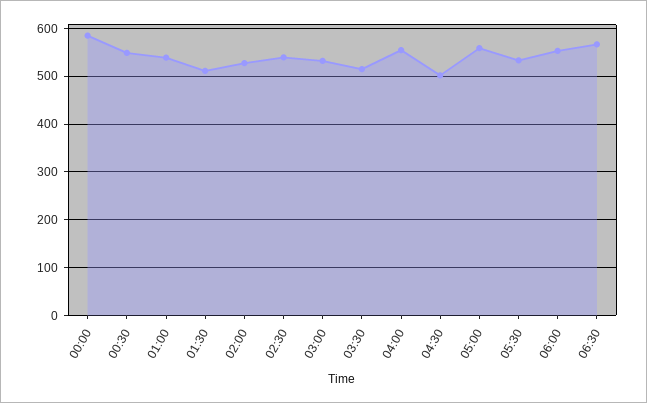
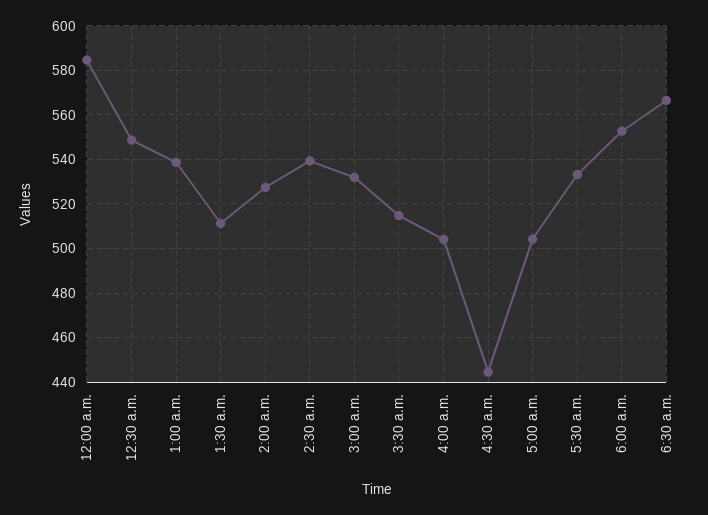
  {
    "00:00": 585,
    "00:30": 550,
    "01:00": 540,
    "01:30": 510,
    "02:00": 525,
    "02:30": 540,
    "03:00": 530,
    "03:30": 515,
-   "04:00": 560,
+   "04:00": 505,
-   "04:30": 500,
+   "04:30": 445,
-   "05:00": 560,
+   "05:00": 505,
    "05:30": 535,
    "06:00": 555,
    "06:30": 565
  }

